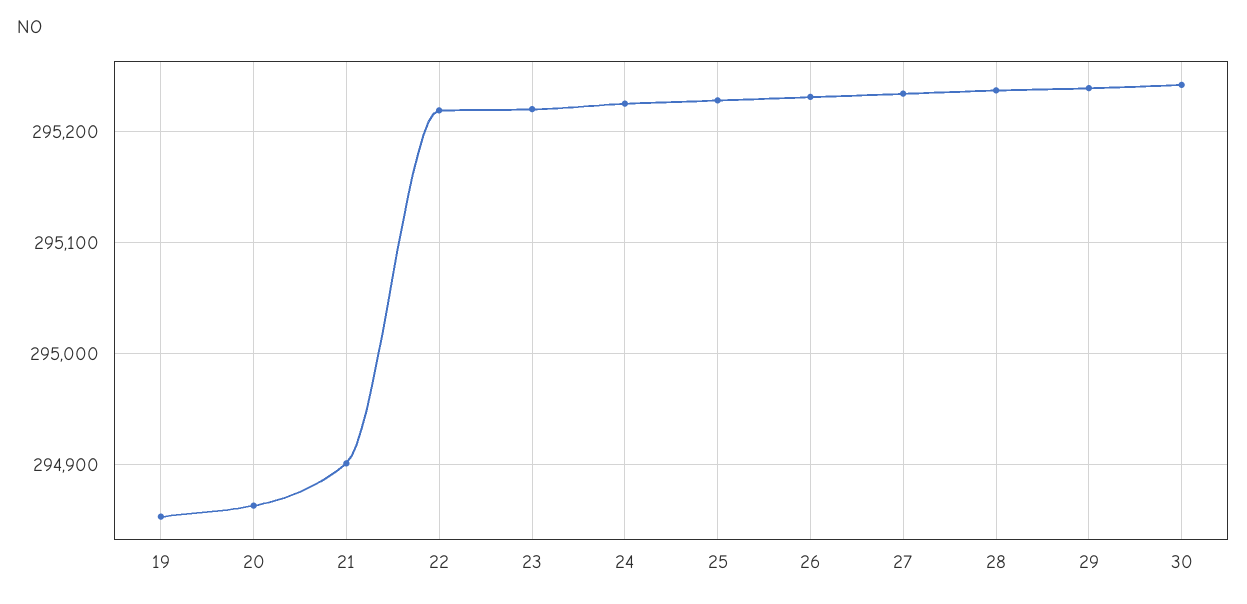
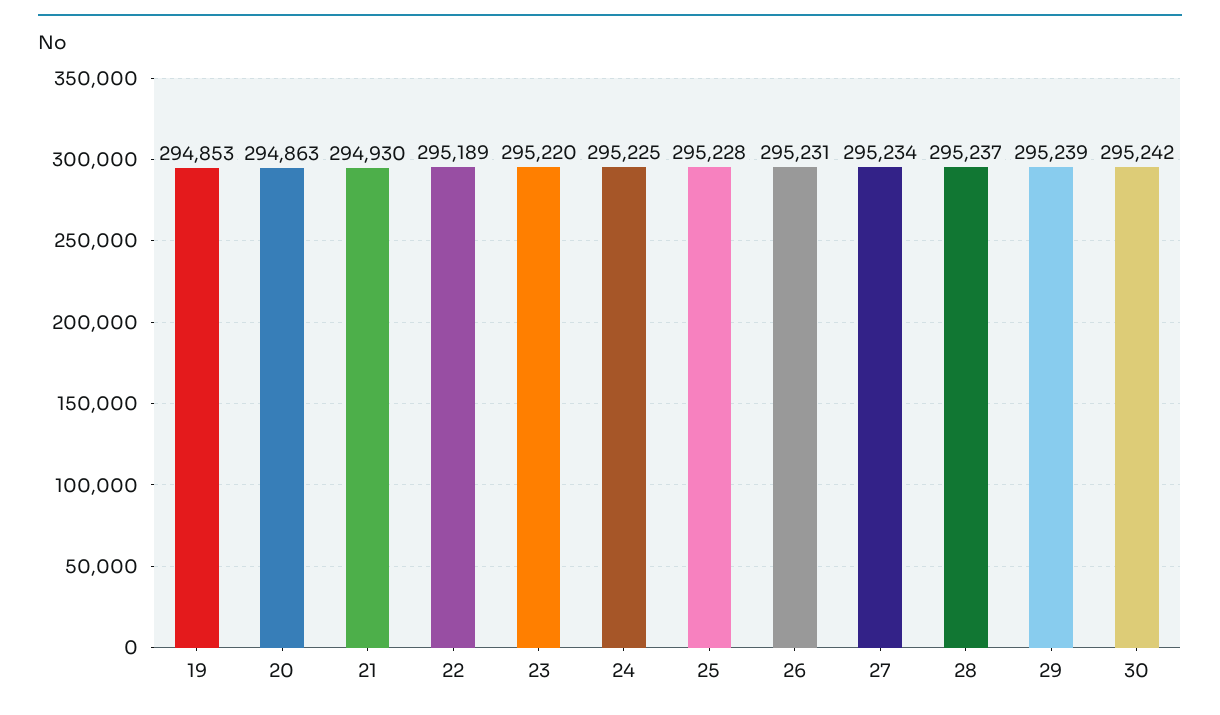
  {
    "19": 294853,
    "20": 294863,
-   "21": 294900,
+   "21": 294930,
-   "22": 295220,
+   "22": 295189,
    "23": 295220,
    "24": 295225,
    "25": 295228,
    "26": 295231,
    "27": 295234,
    "28": 295237,
    "29": 295239,
    "30": 295242
  }

